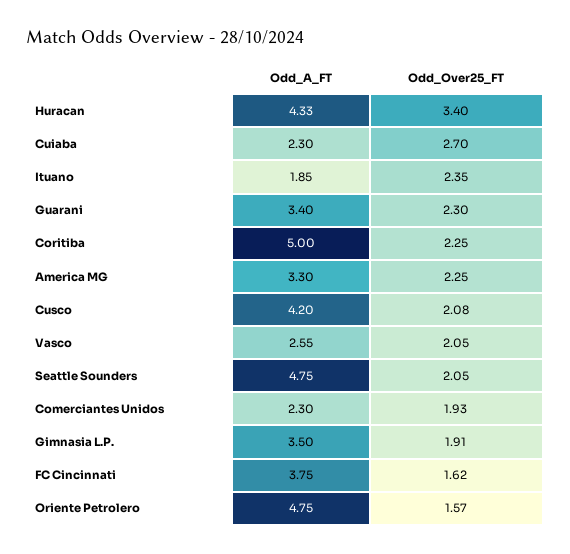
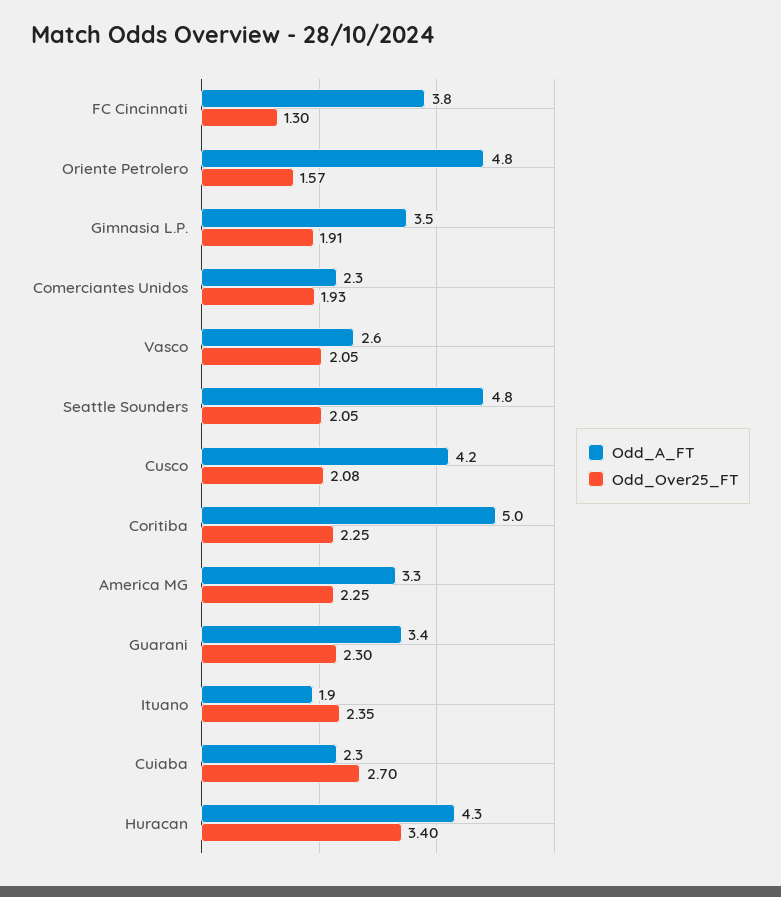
  {
    "Odd_A_FT": {
      "Huracan": 4.33,
      "Cuiaba": 2.3,
      "Ituano": 1.85,
      "Guarani": 3.4,
      "Coritiba": 5,
      "America MG": 3.3,
      "Cusco": 4.2,
      "Vasco": 2.55,
      "Seattle Sounders": 4.75,
      "Comerciantes Unidos": 2.3,
      "Gimnasia L.P.": 3.5,
      "FC Cincinnati": 3.75,
      "Oriente Petrolero": 4.75
    },
    "Odd_Over25_FT": {
      "Huracan": 3.4,
      "Cuiaba": 2.7,
      "Ituano": 2.35,
      "Guarani": 2.3,
      "Coritiba": 2.25,
      "America MG": 2.25,
      "Cusco": 2.08,
      "Vasco": 2.05,
      "Seattle Sounders": 2.05,
      "Comerciantes Unidos": 1.93,
      "Gimnasia L.P.": 1.91,
-     "FC Cincinnati": 1.62,
+     "FC Cincinnati": 1.3,
      "Oriente Petrolero": 1.57
    }
  }

